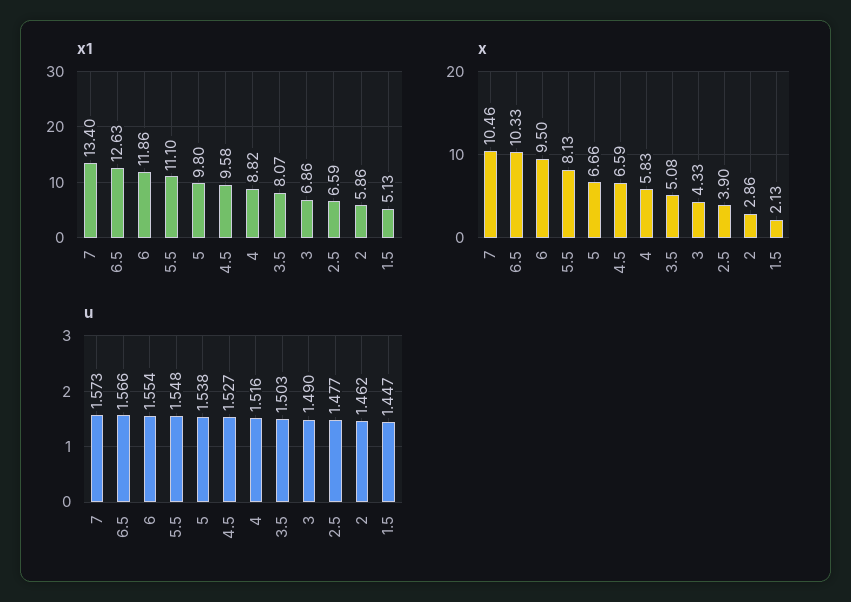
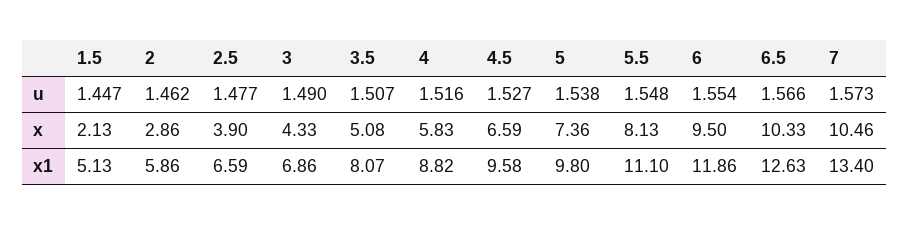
  {
    "x1": {
      "7": 13.4,
      "6.5": 12.63,
      "6": 11.86,
      "5.5": 11.1,
      "5": 9.8,
      "4.5": 9.58,
      "4": 8.82,
      "3.5": 8.07,
      "3": 6.86,
      "2.5": 6.59,
      "2": 5.86,
      "1.5": 5.13
    },
    "x": {
      "7": 10.46,
      "6.5": 10.33,
      "6": 9.5,
      "5.5": 8.13,
-     "5": 6.66,
+     "5": 7.36,
      "4.5": 6.59,
      "4": 5.83,
      "3.5": 5.08,
      "3": 4.33,
      "2.5": 3.9,
      "2": 2.86,
      "1.5": 2.13
    },
    "u": {
      "7": 1.573,
      "6.5": 1.566,
      "6": 1.554,
      "5.5": 1.548,
      "5": 1.538,
      "4.5": 1.527,
      "4": 1.516,
-     "3.5": 1.503,
+     "3.5": 1.507,
      "3": 1.49,
      "2.5": 1.477,
      "2": 1.462,
      "1.5": 1.447
    }
  }

